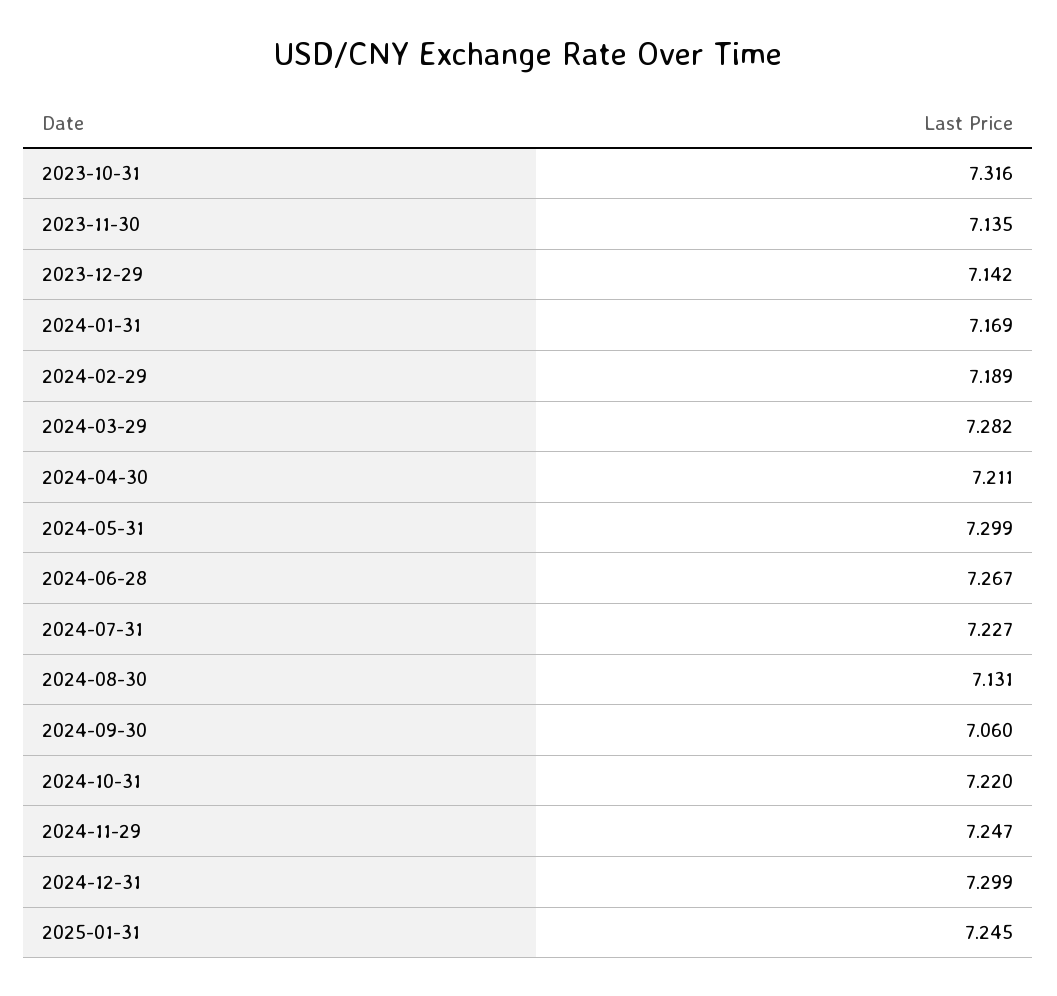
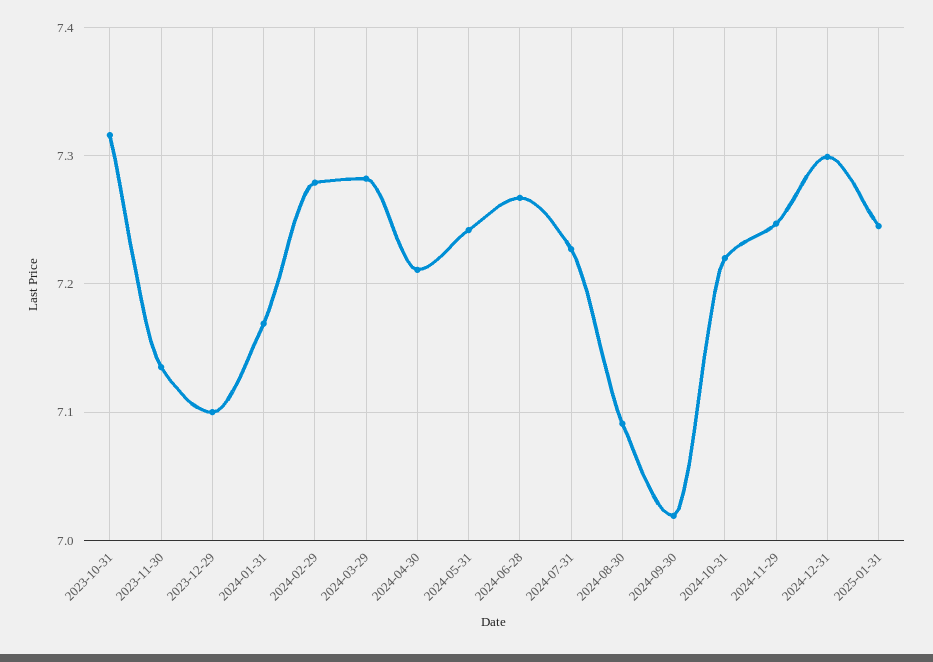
  {
    "2023-10-31": 7.316,
    "2023-11-30": 7.135,
-   "2023-12-29": 7.142,
+   "2023-12-29": 7.1,
    "2024-01-31": 7.169,
-   "2024-02-29": 7.189,
+   "2024-02-29": 7.28,
    "2024-03-29": 7.282,
    "2024-04-30": 7.211,
-   "2024-05-31": 7.299,
+   "2024-05-31": 7.24,
    "2024-06-28": 7.267,
    "2024-07-31": 7.227,
-   "2024-08-30": 7.131,
+   "2024-08-30": 7.09,
-   "2024-09-30": 7.06,
+   "2024-09-30": 7.02,
    "2024-10-31": 7.22,
    "2024-11-29": 7.247,
    "2024-12-31": 7.299,
    "2025-01-31": 7.245
  }

